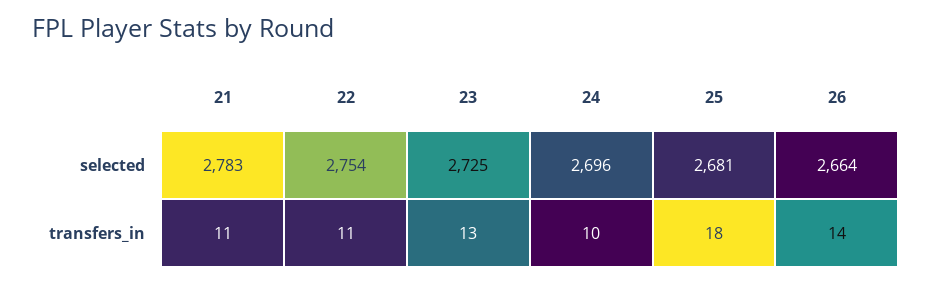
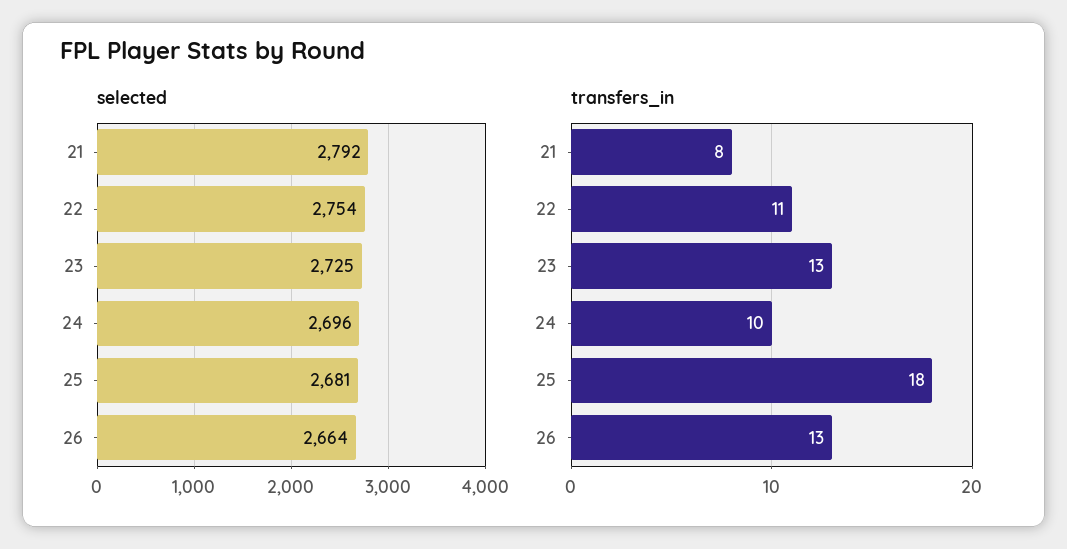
  {
    "selected": {
-     "21": 2783,
+     "21": 2792,
      "22": 2754,
      "23": 2725,
      "24": 2696,
      "25": 2681,
      "26": 2664
    },
    "transfers_in": {
-     "21": 11,
+     "21": 8,
      "22": 11,
      "23": 13,
      "24": 10,
      "25": 18,
-     "26": 14
+     "26": 13
    }
  }

